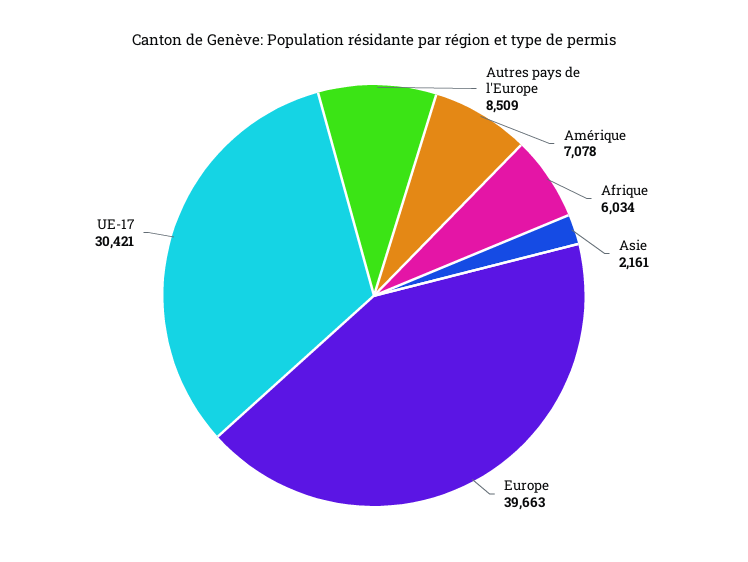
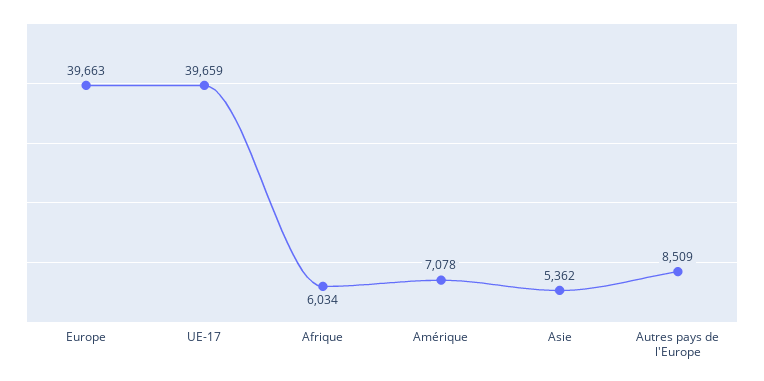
  {
    "Autres pays de l'Europe": 8509,
    "Amérique": 7078,
    "Afrique": 6034,
-   "Asie": 2161,
+   "Asie": 5362,
    "Europe": 39663,
-   "UE-17": 30421
+   "UE-17": 39659
  }

